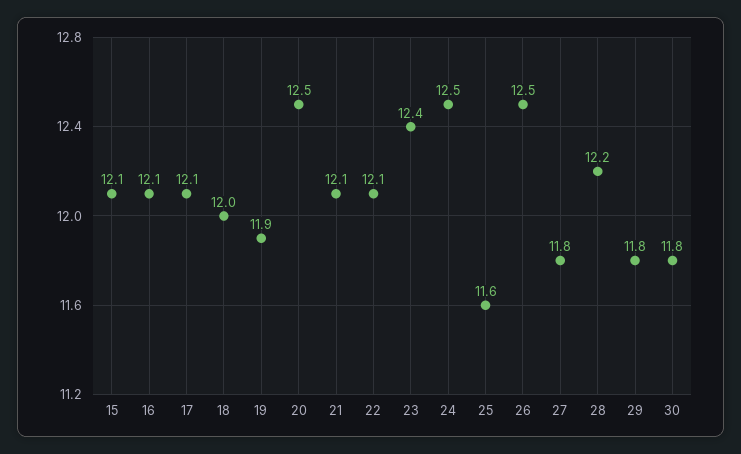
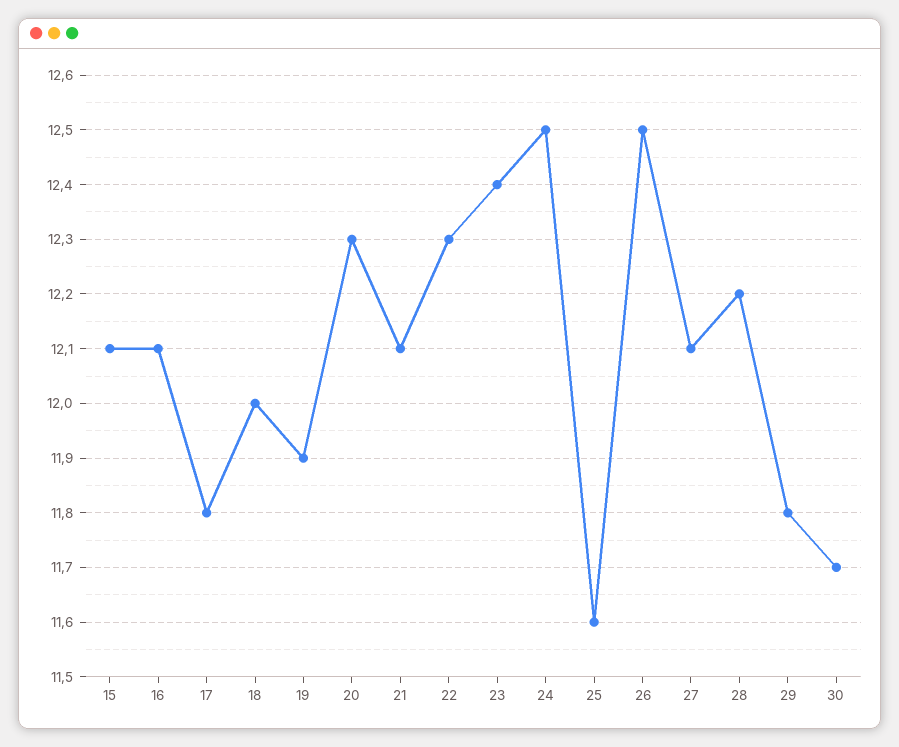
  {
    "15": 12.1,
    "16": 12.1,
-   "17": 12.1,
+   "17": 11.8,
    "18": 12,
    "19": 11.9,
-   "20": 12.5,
+   "20": 12.3,
    "21": 12.1,
-   "22": 12.1,
+   "22": 12.3,
    "23": 12.4,
    "24": 12.5,
    "25": 11.6,
    "26": 12.5,
-   "27": 11.8,
+   "27": 12.1,
    "28": 12.2,
    "29": 11.8,
-   "30": 11.8
+   "30": 11.7
  }

